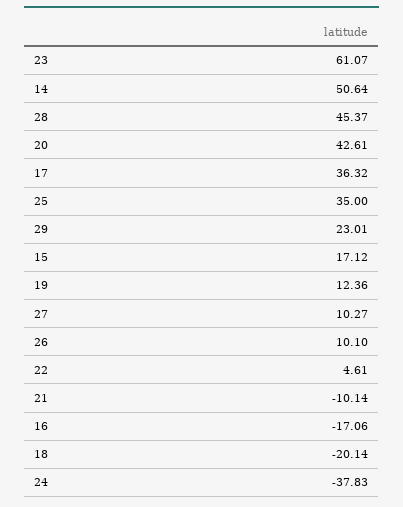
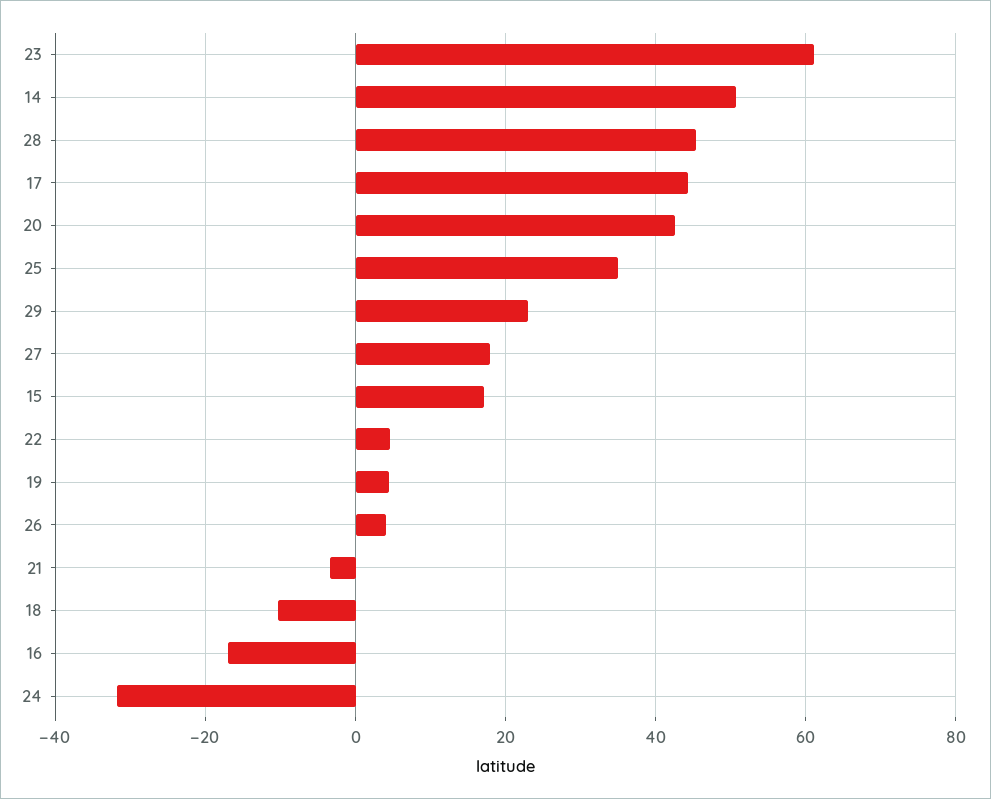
  {
    "23": 61.07,
    "14": 50.64,
    "28": 45.37,
    "20": 42.61,
-   "17": 36.32,
+   "17": 44,
    "25": 35,
    "29": 23.01,
    "15": 17.12,
-   "19": 12.36,
+   "19": 4,
-   "27": 10.27,
+   "27": 18,
-   "26": 10.1,
+   "26": 4,
    "22": 4.61,
-   "21": -10.14,
+   "21": -4,
    "16": -17.06,
-   "18": -20.14,
+   "18": -10,
-   "24": -37.83
+   "24": -32
  }

